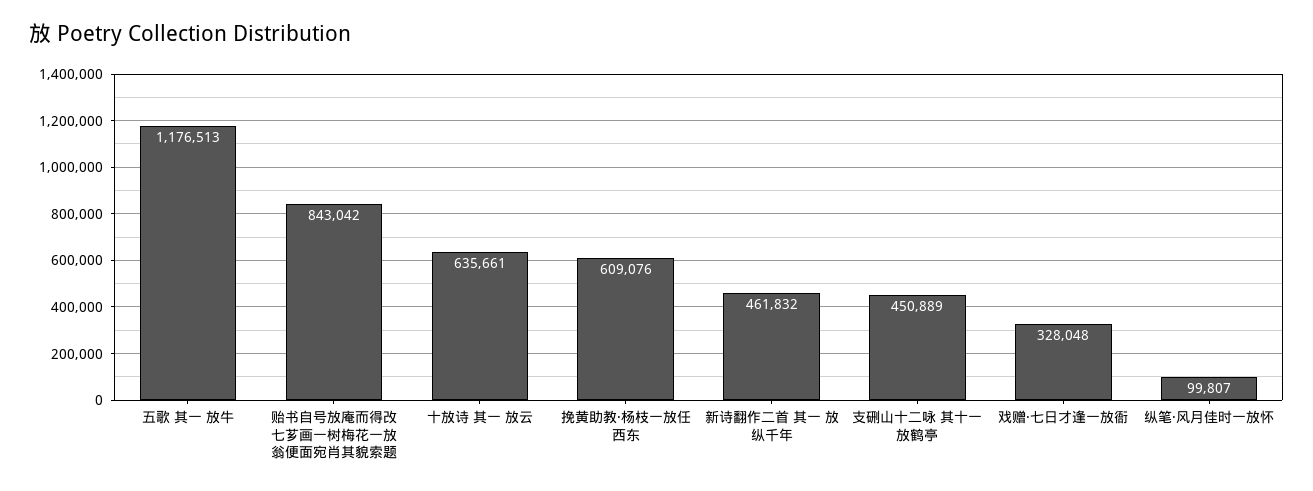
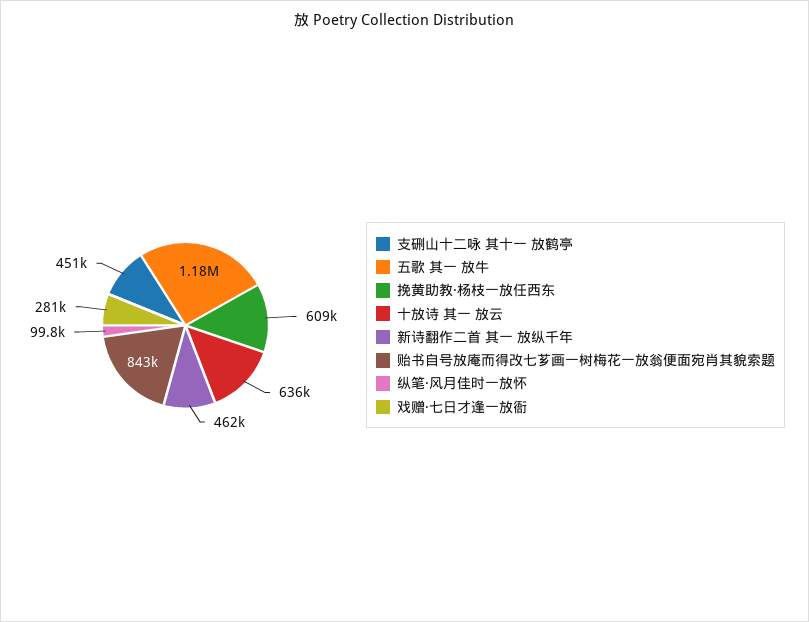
  {
    "五歌 其一 放牛": 1176513,
    "贻书自号放庵而得改七芗画一树梅花一放翁便面宛肖其貌索题": 843042,
    "十放诗 其一 放云": 635661,
    "挽黄助教·杨枝一放任西东": 609076,
    "新诗翻作二首 其一 放纵千年": 461832,
    "支硎山十二咏 其十一 放鹤亭": 450889,
-   "戏赠·七日才逢一放衙": 328048,
+   "戏赠·七日才逢一放衙": 281000,
    "纵笔·风月佳时一放怀": 99807
  }

